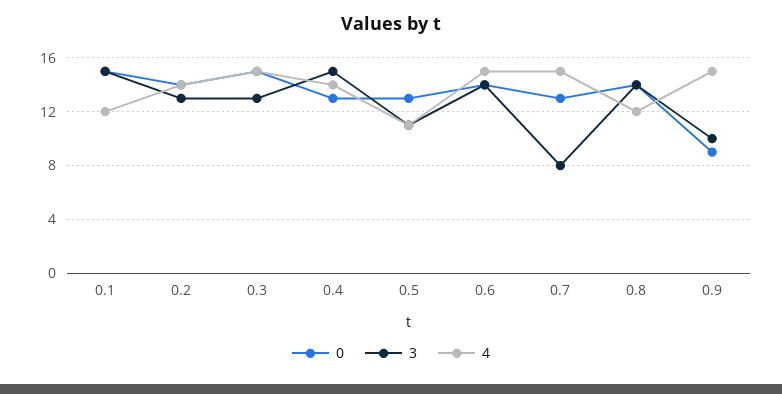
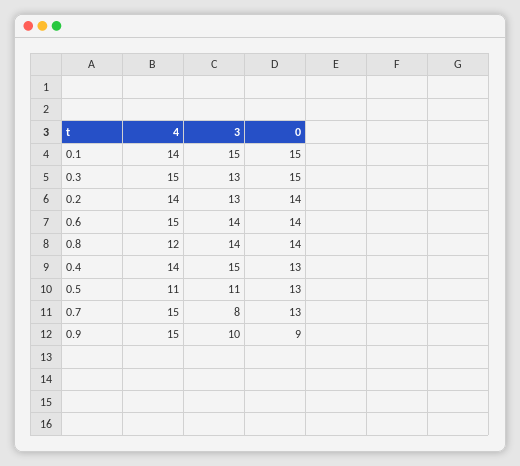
  {
    "0": {
      "0.1": 15,
      "0.2": 14,
      "0.3": 15,
      "0.4": 13,
      "0.5": 13,
      "0.6": 14,
      "0.7": 13,
      "0.8": 14,
      "0.9": 9
    },
    "3": {
      "0.1": 15,
      "0.2": 13,
      "0.3": 13,
      "0.4": 15,
      "0.5": 11,
      "0.6": 14,
      "0.7": 8,
      "0.8": 14,
      "0.9": 10
    },
    "4": {
-     "0.1": 12,
+     "0.1": 14,
      "0.2": 14,
      "0.3": 15,
      "0.4": 14,
      "0.5": 11,
      "0.6": 15,
      "0.7": 15,
      "0.8": 12,
      "0.9": 15
    }
  }

